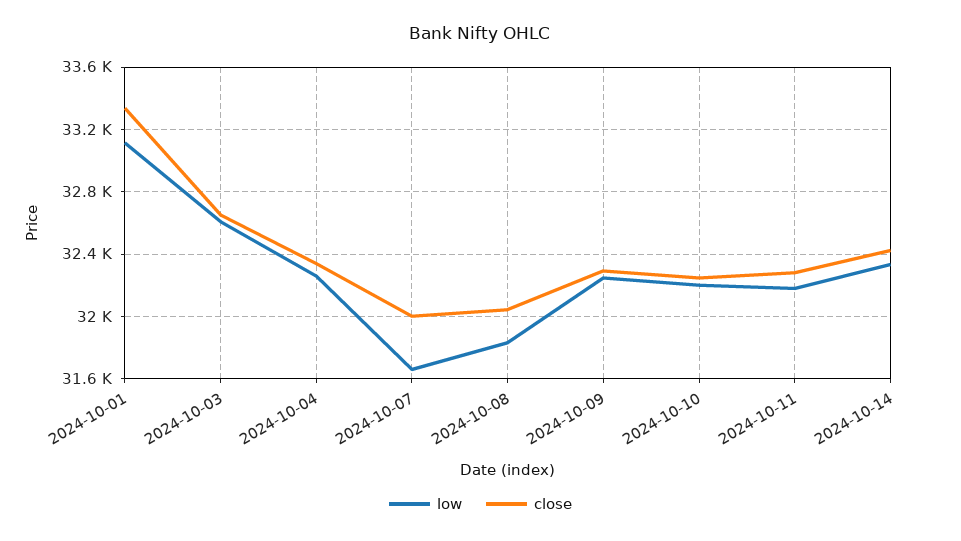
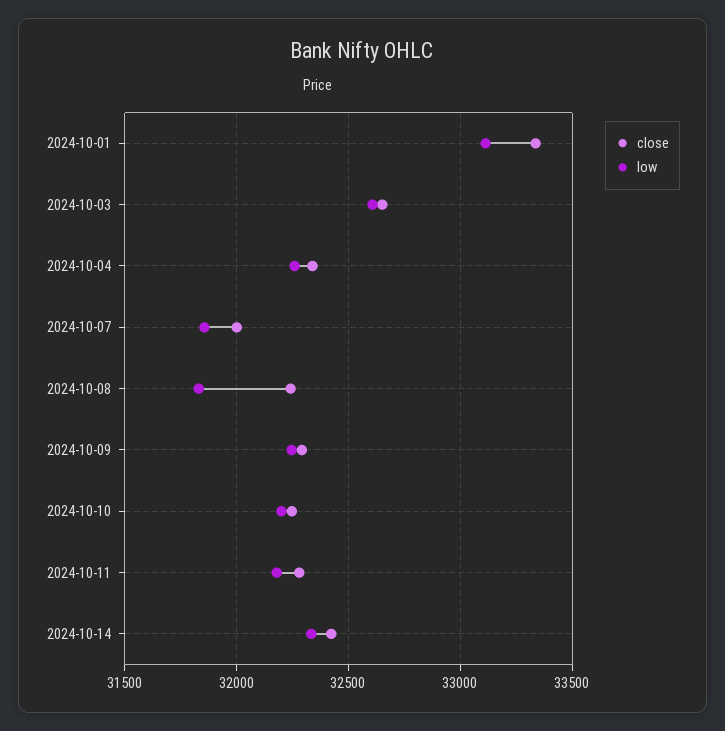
  {
    "low": {
      "2024-10-01": 33100,
      "2024-10-03": 32600,
      "2024-10-04": 32250,
-     "2024-10-07": 31650,
+     "2024-10-07": 31850,
      "2024-10-08": 31850,
      "2024-10-09": 32250,
      "2024-10-10": 32200,
      "2024-10-11": 32200,
      "2024-10-14": 32350
    },
    "close": {
      "2024-10-01": 33350,
      "2024-10-03": 32650,
      "2024-10-04": 32350,
      "2024-10-07": 32000,
-     "2024-10-08": 32050,
+     "2024-10-08": 32250,
      "2024-10-09": 32300,
      "2024-10-10": 32250,
      "2024-10-11": 32300,
      "2024-10-14": 32400
    }
  }

